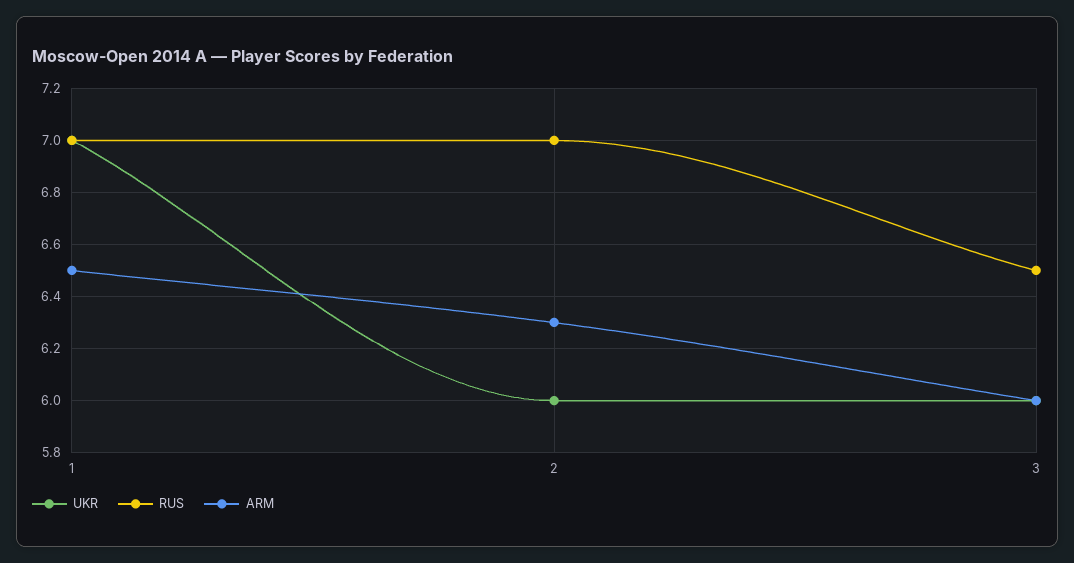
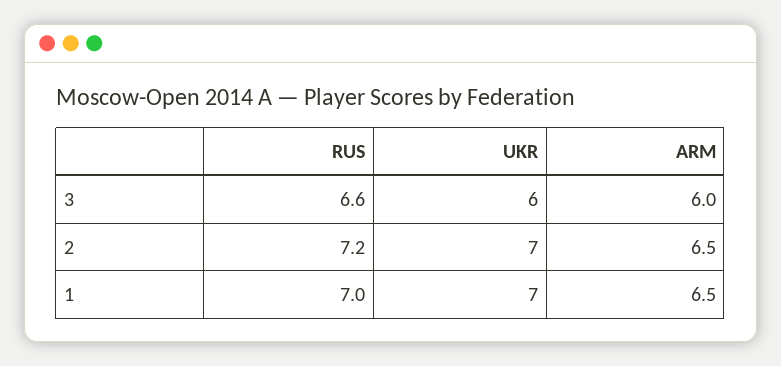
  {
    "UKR": {
      "1": 7,
-     "2": 6,
+     "2": 7,
      "3": 6
    },
    "RUS": {
      "1": 7,
-     "2": 7,
+     "2": 7.2,
-     "3": 6.5
+     "3": 6.6
    },
    "ARM": {
      "1": 6.5,
-     "2": 6.3,
+     "2": 6.5,
      "3": 6
    }
  }

